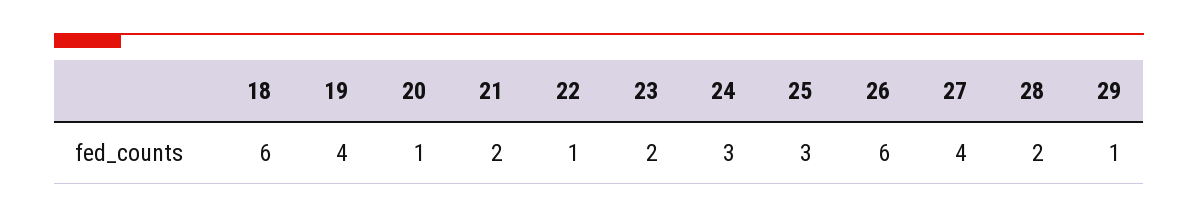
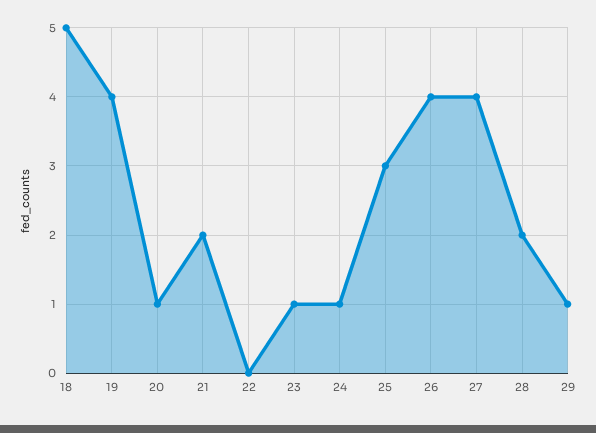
  {
-   "18": 6,
+   "18": 5,
    "19": 4,
    "20": 1,
    "21": 2,
-   "22": 1,
+   "22": 0,
-   "23": 2,
+   "23": 1,
-   "24": 3,
+   "24": 1,
    "25": 3,
-   "26": 6,
+   "26": 4,
    "27": 4,
    "28": 2,
    "29": 1
  }

